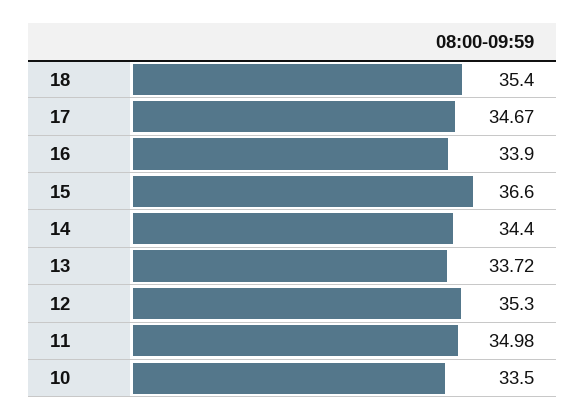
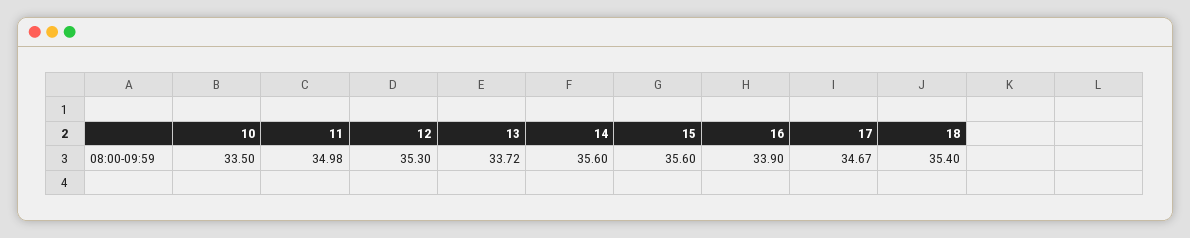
  {
    "18": 35.4,
    "17": 34.67,
    "16": 33.9,
-   "15": 36.6,
+   "15": 35.6,
-   "14": 34.4,
+   "14": 35.6,
    "13": 33.72,
    "12": 35.3,
    "11": 34.98,
    "10": 33.5
  }

